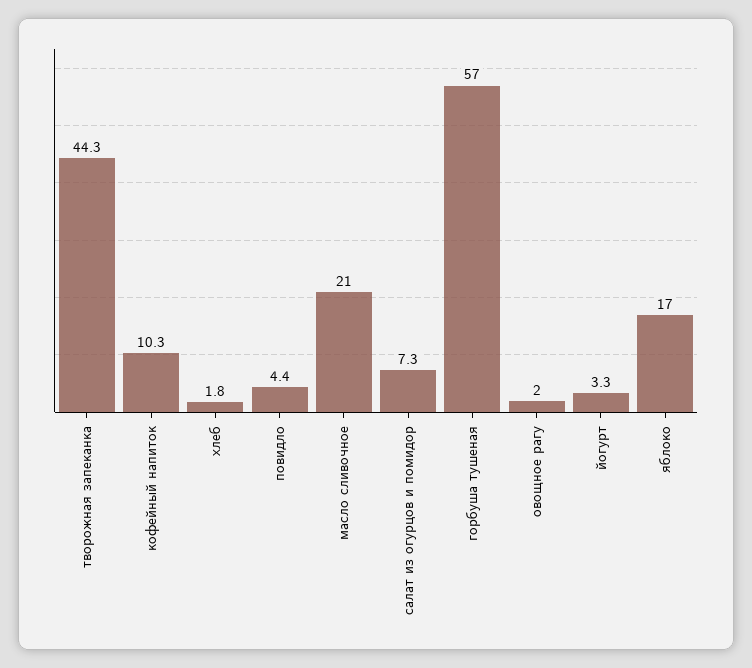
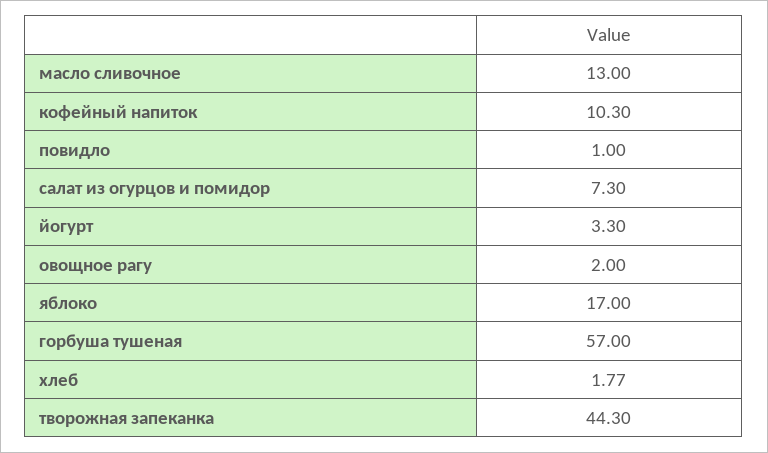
  {
    "творожная запеканка": 44.3,
    "кофейный напиток": 10.3,
    "хлеб": 1.77,
-   "повидло": 4.4,
+   "повидло": 1,
-   "масло сливочное": 21,
+   "масло сливочное": 13,
    "салат из огурцов и помидор": 7.3,
    "горбуша тушеная": 57,
    "овощное рагу": 2,
    "йогурт": 3.3,
    "яблоко": 17
  }

